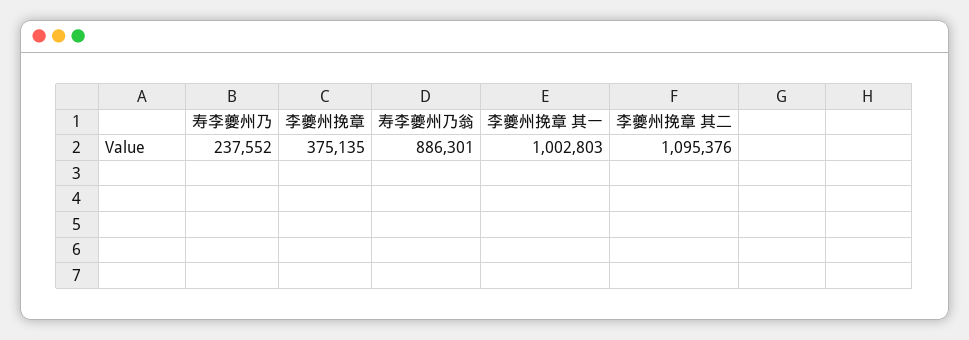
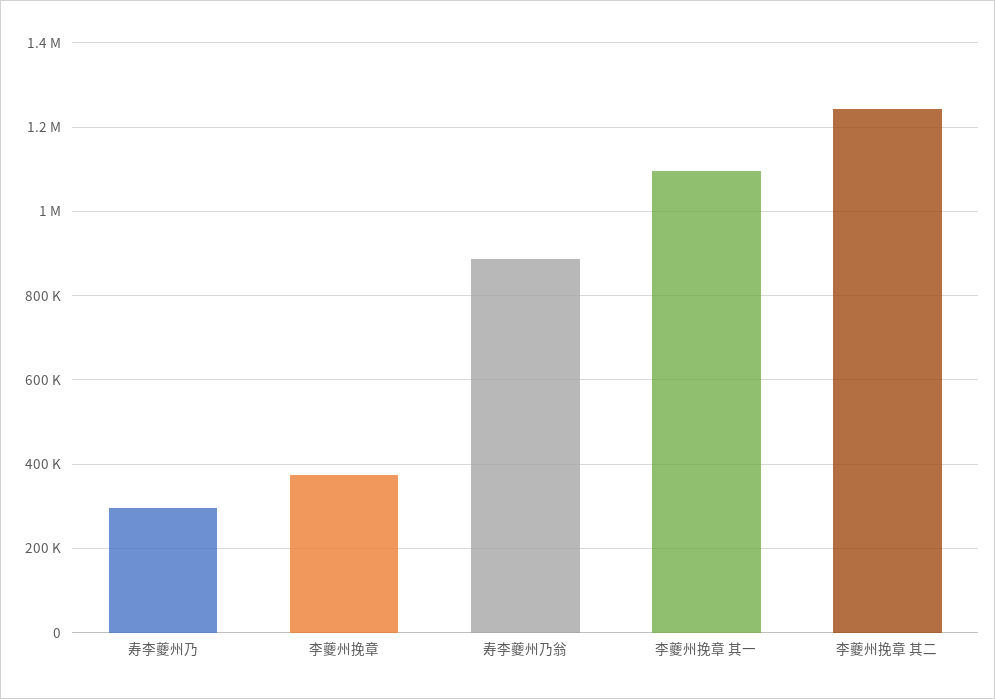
  {
-   "寿李夔州乃": 237552,
+   "寿李夔州乃": 300000,
    "李夔州挽章": 375135,
    "寿李夔州乃翁": 886301,
-   "李夔州挽章 其一": 1002803,
+   "李夔州挽章 其一": 1100000,
-   "李夔州挽章 其二": 1095376
+   "李夔州挽章 其二": 1240000
  }

